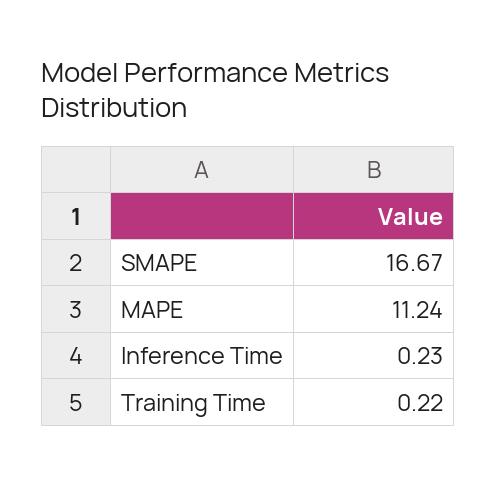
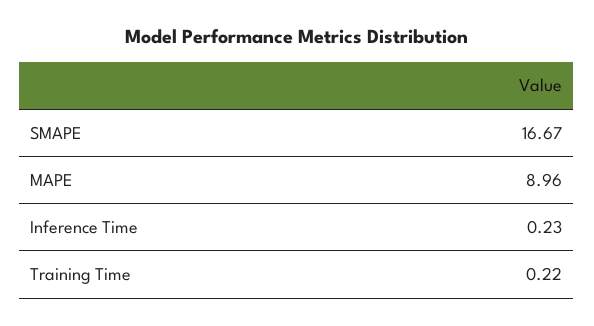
  {
    "SMAPE": 16.67,
-   "MAPE": 11.24,
+   "MAPE": 8.96,
    "Inference Time": 0.23,
    "Training Time": 0.22
  }

